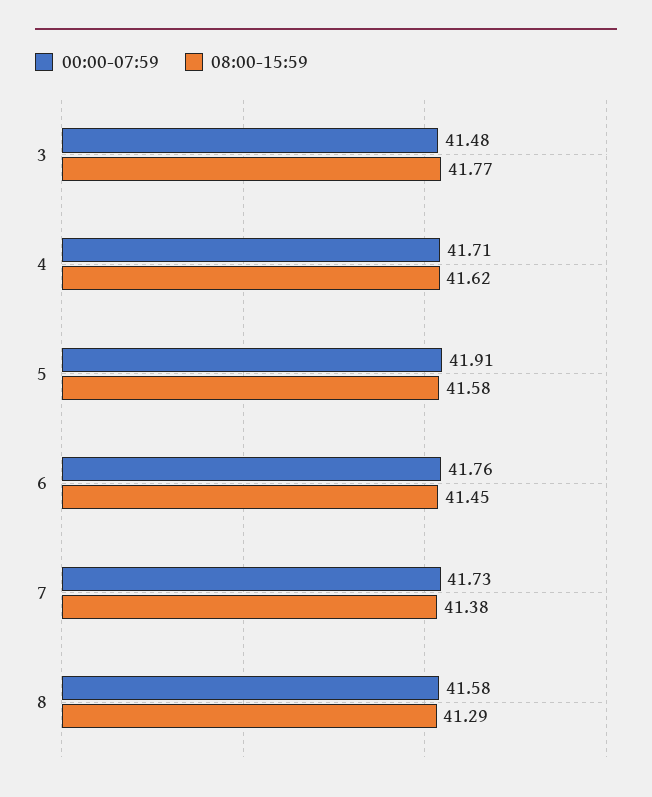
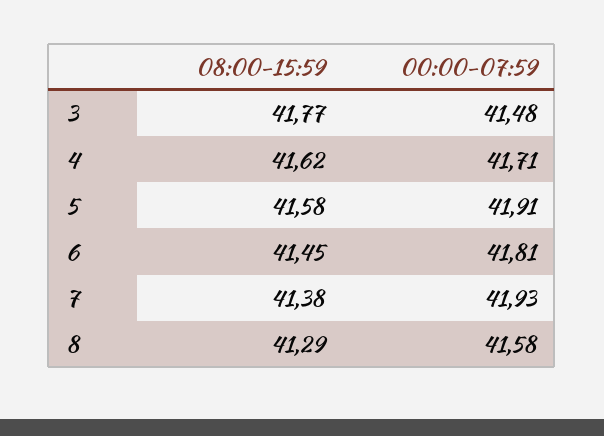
  {
    "00:00-07:59": {
      "3": 41.48,
      "4": 41.71,
      "5": 41.91,
-     "6": 41.76,
+     "6": 41.81,
-     "7": 41.73,
+     "7": 41.93,
      "8": 41.58
    },
    "08:00-15:59": {
      "3": 41.77,
      "4": 41.62,
      "5": 41.58,
      "6": 41.45,
      "7": 41.38,
      "8": 41.29
    }
  }

